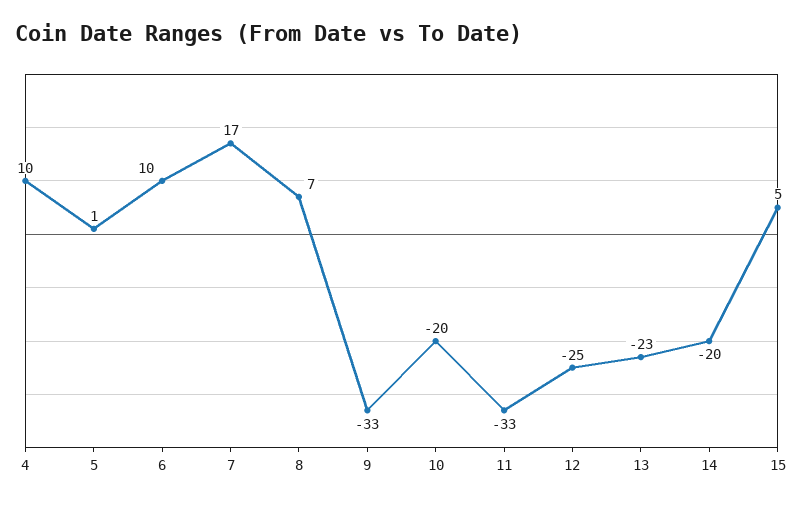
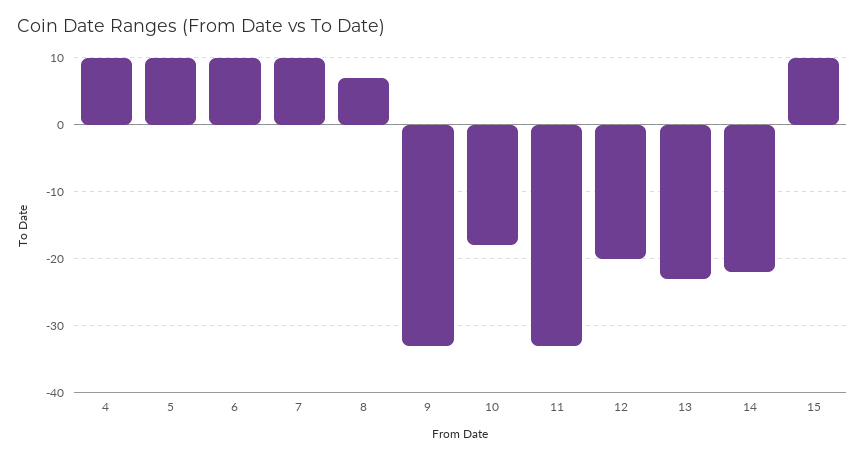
  {
    "4": 10,
-   "5": 1,
+   "5": 10,
    "6": 10,
-   "7": 17,
+   "7": 10,
    "8": 7,
    "9": -33,
-   "10": -20,
+   "10": -18,
    "11": -33,
-   "12": -25,
+   "12": -20,
    "13": -23,
-   "14": -20,
+   "14": -22,
-   "15": 5
+   "15": 10
  }

